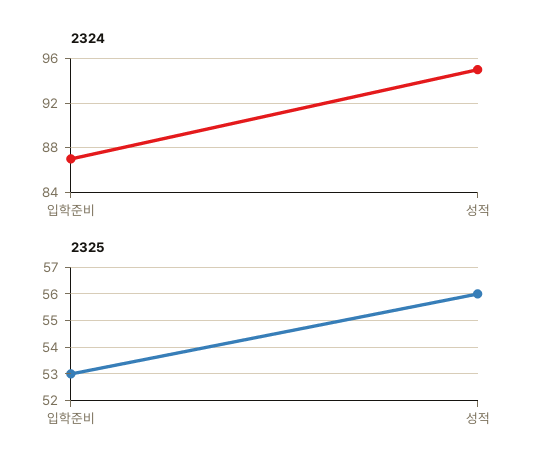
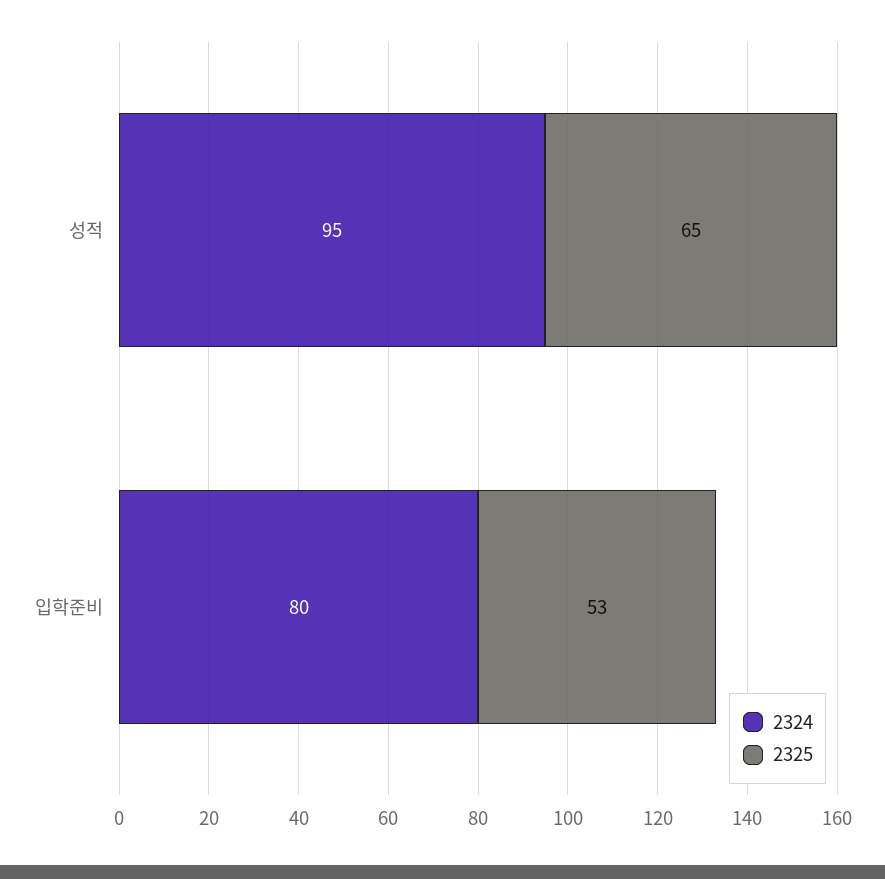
  {
    "2324": {
-     "입학준비": 87,
+     "입학준비": 80,
      "성적": 95
    },
    "2325": {
      "입학준비": 53,
-     "성적": 56
+     "성적": 65
    }
  }

